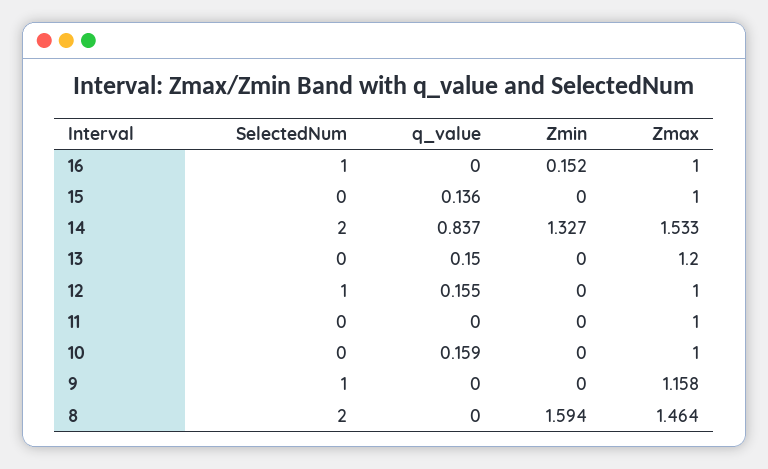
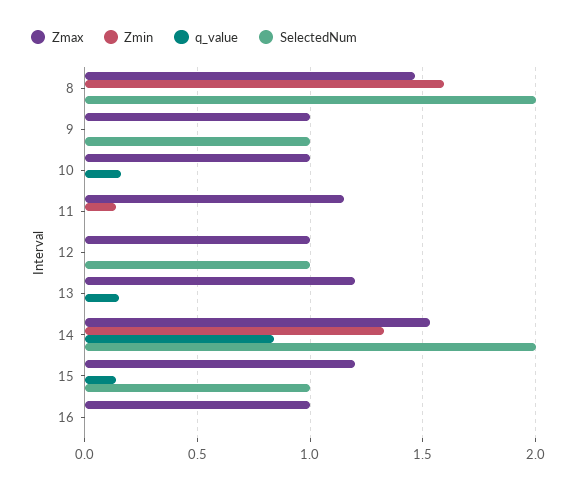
  {
    "SelectedNum": {
-     "16": 1,
+     "16": 0,
-     "15": 0,
+     "15": 1,
      "14": 2,
      "13": 0,
      "12": 1,
      "11": 0,
      "10": 0,
      "9": 1,
      "8": 2
    },
    "q_value": {
      "16": 0,
      "15": 0.136,
      "14": 0.837,
      "13": 0.15,
-     "12": 0.155,
+     "12": 0,
      "11": 0,
      "10": 0.159,
      "9": 0,
      "8": 0
    },
    "Zmin": {
-     "16": 0.152,
+     "16": 0,
      "15": 0,
      "14": 1.327,
      "13": 0,
      "12": 0,
-     "11": 0,
+     "11": 0.15,
      "10": 0,
      "9": 0,
      "8": 1.594
    },
    "Zmax": {
      "16": 1,
-     "15": 1,
+     "15": 1.2,
      "14": 1.533,
      "13": 1.2,
      "12": 1,
-     "11": 1,
+     "11": 1.15,
      "10": 1,
-     "9": 1.158,
+     "9": 1,
      "8": 1.464
    }
  }

